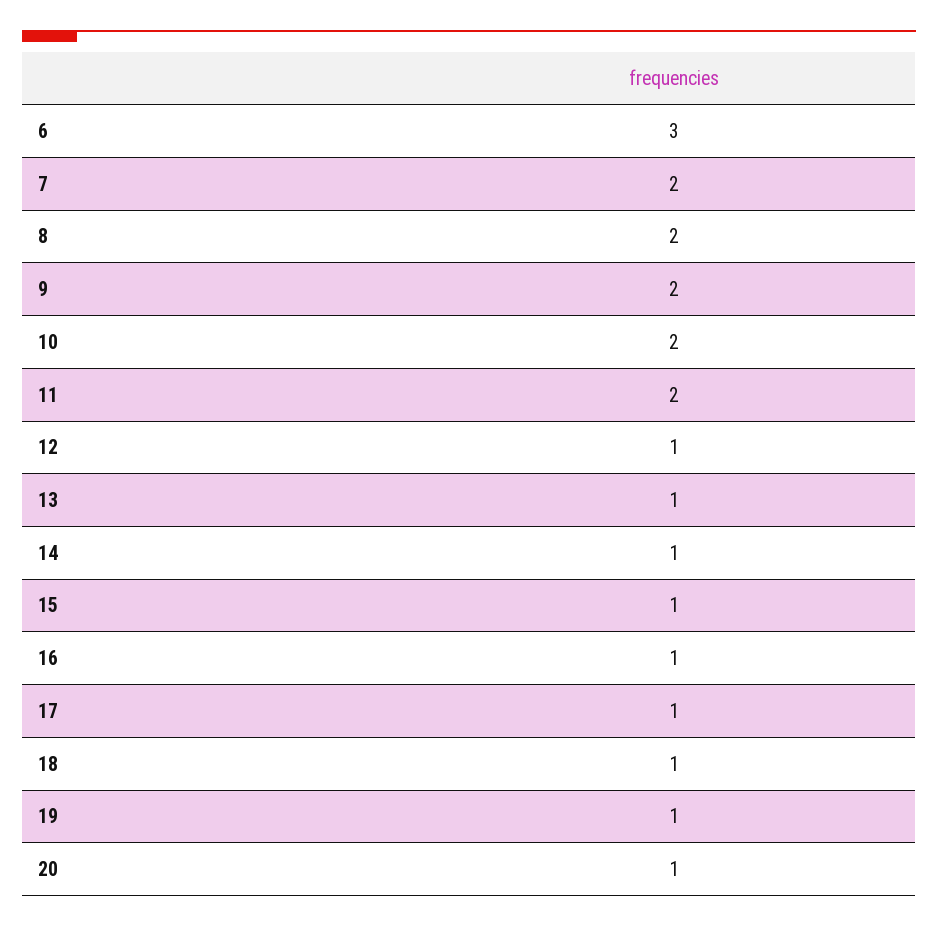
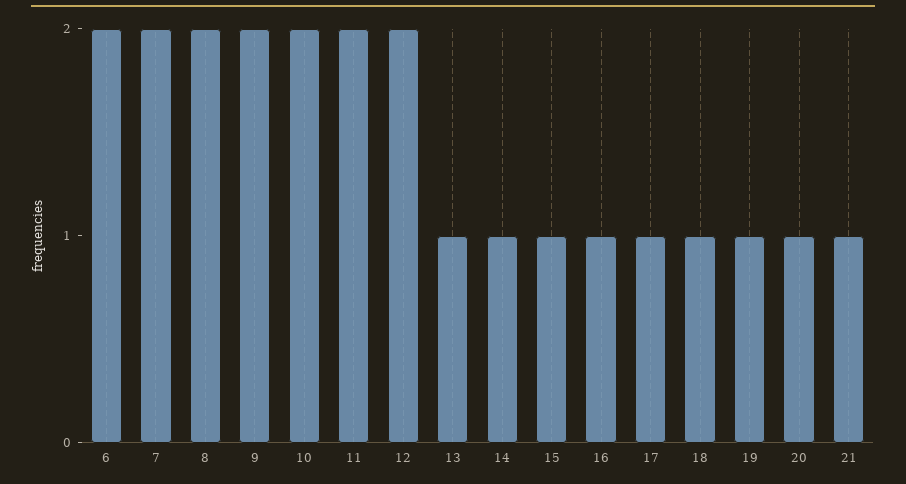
  {
-   "6": 3,
+   "6": 2,
    "7": 2,
    "8": 2,
    "9": 2,
    "10": 2,
    "11": 2,
-   "12": 1,
+   "12": 2,
    "13": 1,
    "14": 1,
    "15": 1,
    "16": 1,
    "17": 1,
    "18": 1,
    "19": 1,
-   "20": 1
+   "20": 1,
+   "21": 1
  }

